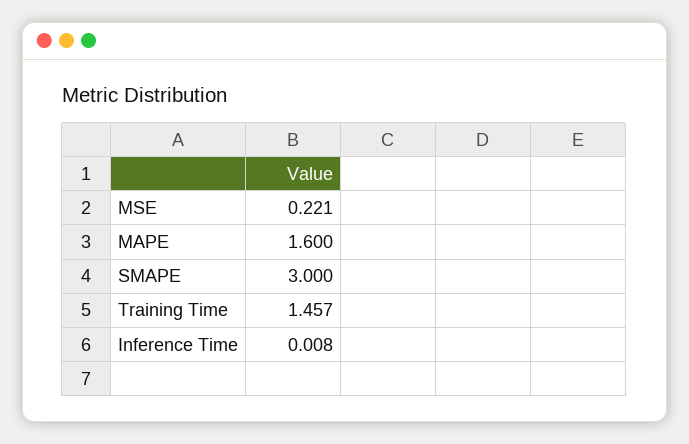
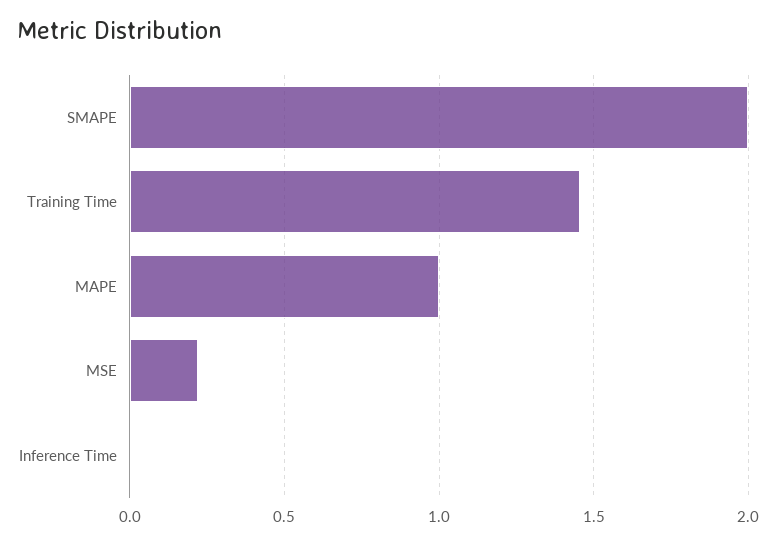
  {
    "MSE": 0.221,
-   "MAPE": 1.6,
+   "MAPE": 1,
-   "SMAPE": 3,
+   "SMAPE": 2,
    "Training Time": 1.457,
    "Inference Time": 0.008
  }

